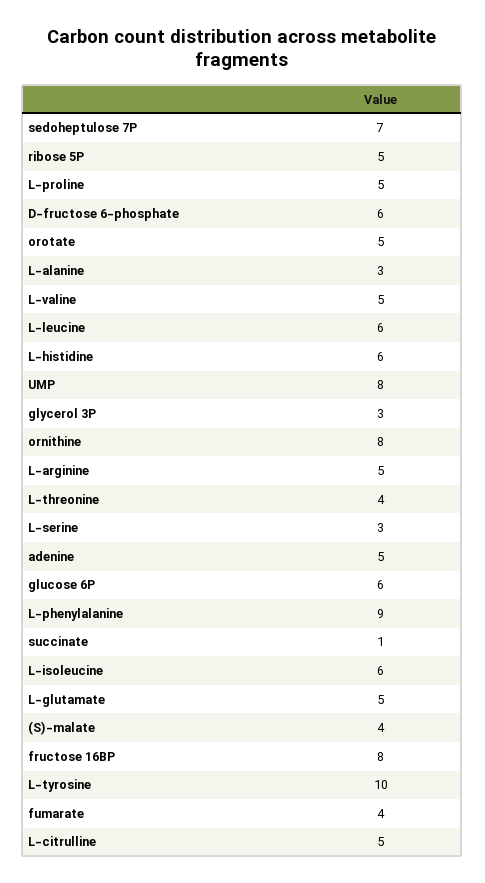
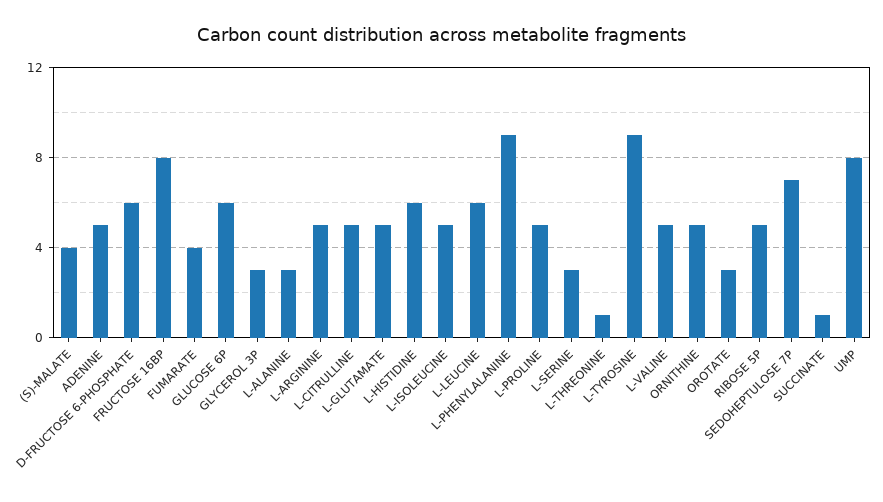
  {
    "sedoheptulose 7P": 7,
    "ribose 5P": 5,
    "L-proline": 5,
    "D-fructose 6-phosphate": 6,
-   "orotate": 5,
+   "orotate": 3,
    "L-alanine": 3,
    "L-valine": 5,
    "L-leucine": 6,
    "L-histidine": 6,
    "UMP": 8,
    "glycerol 3P": 3,
-   "ornithine": 8,
+   "ornithine": 5,
    "L-arginine": 5,
-   "L-threonine": 4,
+   "L-threonine": 1,
    "L-serine": 3,
    "adenine": 5,
    "glucose 6P": 6,
    "L-phenylalanine": 9,
    "succinate": 1,
-   "L-isoleucine": 6,
+   "L-isoleucine": 5,
    "L-glutamate": 5,
    "(S)-malate": 4,
    "fructose 16BP": 8,
-   "L-tyrosine": 10,
+   "L-tyrosine": 9,
    "fumarate": 4,
    "L-citrulline": 5
  }

